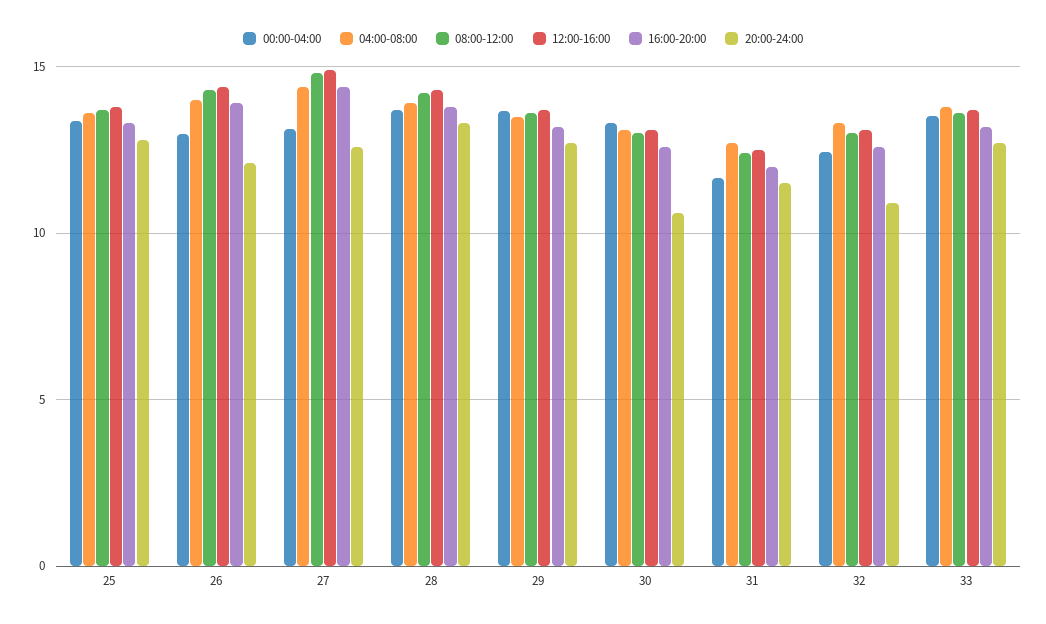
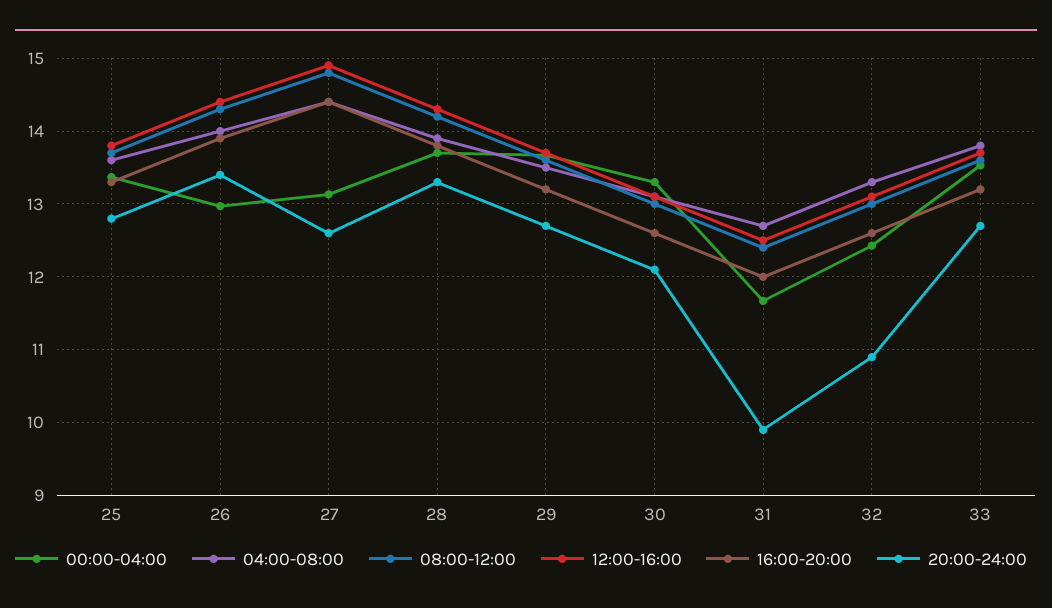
  {
    "00:00-04:00": {
      "25": 13.4,
      "26": 13,
      "27": 13.1,
      "28": 13.7,
      "29": 13.7,
      "30": 13.3,
      "31": 11.7,
      "32": 12.4,
      "33": 13.5
    },
    "04:00-08:00": {
      "25": 13.6,
      "26": 14,
      "27": 14.4,
      "28": 13.9,
      "29": 13.5,
      "30": 13.1,
      "31": 12.7,
      "32": 13.3,
      "33": 13.8
    },
    "08:00-12:00": {
      "25": 13.7,
      "26": 14.3,
      "27": 14.8,
      "28": 14.2,
      "29": 13.6,
      "30": 13,
      "31": 12.4,
      "32": 13,
      "33": 13.6
    },
    "12:00-16:00": {
      "25": 13.8,
      "26": 14.4,
      "27": 14.9,
      "28": 14.3,
      "29": 13.7,
      "30": 13.1,
      "31": 12.5,
      "32": 13.1,
      "33": 13.7
    },
    "16:00-20:00": {
      "25": 13.3,
      "26": 13.9,
      "27": 14.4,
      "28": 13.8,
      "29": 13.2,
      "30": 12.6,
      "31": 12,
      "32": 12.6,
      "33": 13.2
    },
    "20:00-24:00": {
      "25": 12.8,
-     "26": 12,
+     "26": 13.4,
      "27": 12.6,
      "28": 13.3,
      "29": 12.7,
-     "30": 10.5,
+     "30": 12.1,
-     "31": 11.5,
+     "31": 9.9,
      "32": 10.9,
      "33": 12.7
    }
  }

